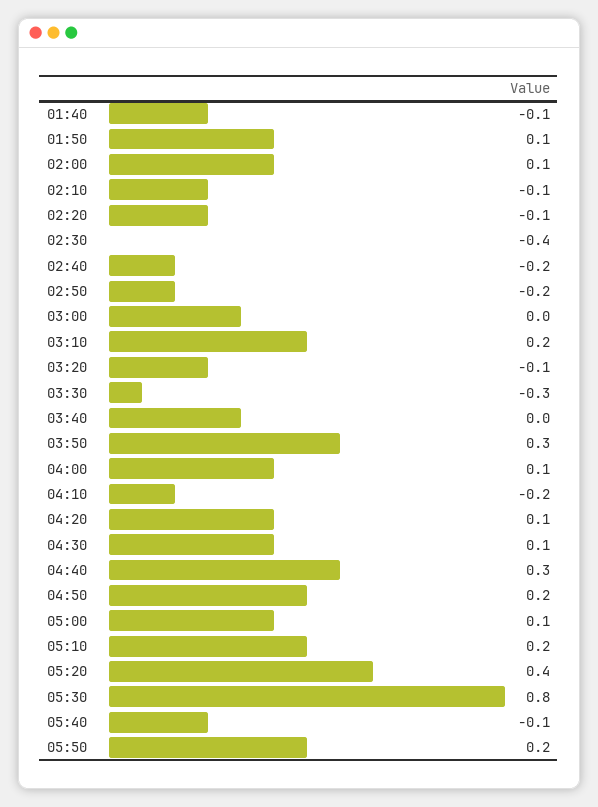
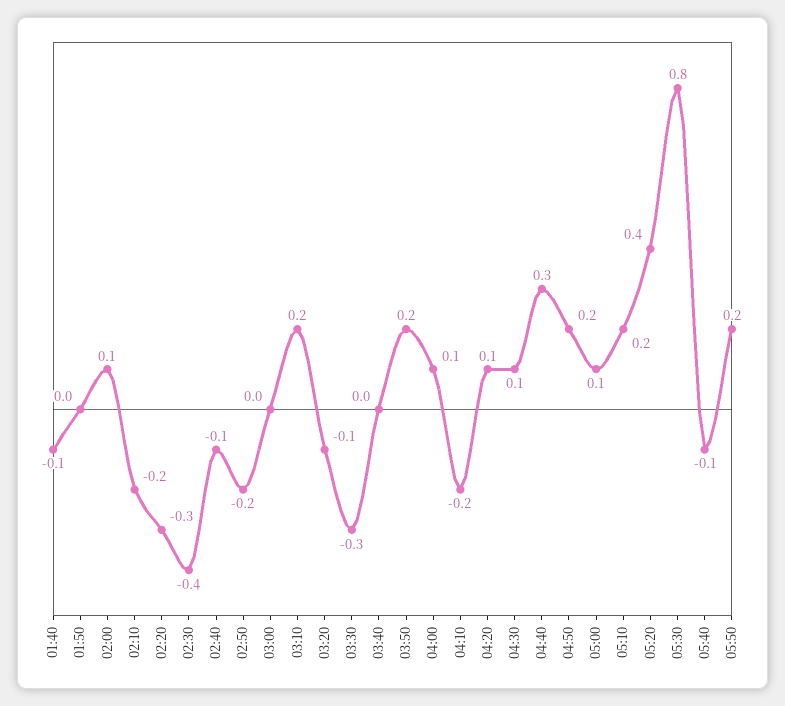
  {
    "01:40": -0.1,
-   "01:50": 0.1,
+   "01:50": 0,
    "02:00": 0.1,
-   "02:10": -0.1,
+   "02:10": -0.2,
-   "02:20": -0.1,
+   "02:20": -0.3,
    "02:30": -0.4,
-   "02:40": -0.2,
+   "02:40": -0.1,
    "02:50": -0.2,
    "03:00": 0,
    "03:10": 0.2,
    "03:20": -0.1,
    "03:30": -0.3,
    "03:40": 0,
-   "03:50": 0.3,
+   "03:50": 0.2,
    "04:00": 0.1,
    "04:10": -0.2,
    "04:20": 0.1,
    "04:30": 0.1,
    "04:40": 0.3,
    "04:50": 0.2,
    "05:00": 0.1,
    "05:10": 0.2,
    "05:20": 0.4,
    "05:30": 0.8,
    "05:40": -0.1,
    "05:50": 0.2
  }

